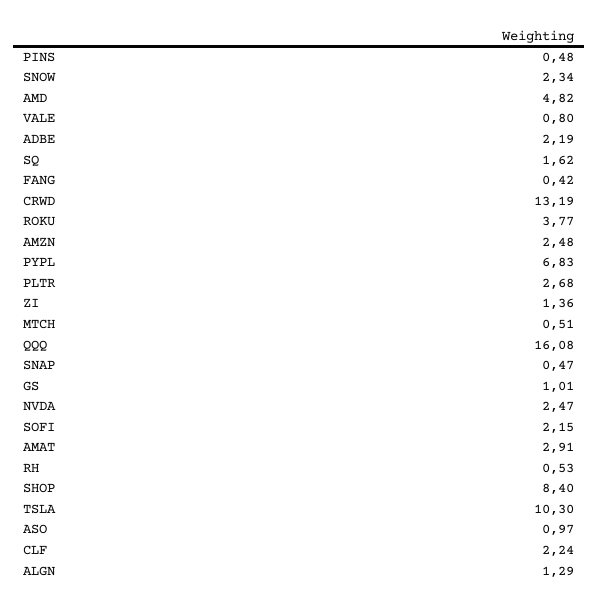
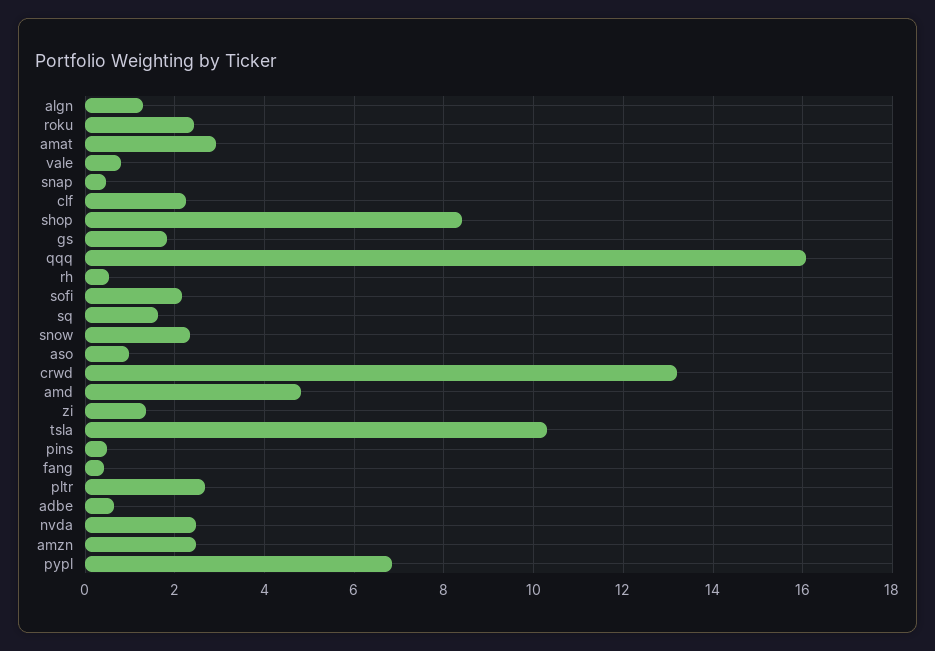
  {
    "PINS": 0.48,
    "SNOW": 2.34,
    "AMD": 4.82,
    "VALE": 0.8,
-   "ADBE": 2.19,
+   "ADBE": 0.6,
    "SQ": 1.62,
    "FANG": 0.42,
    "CRWD": 13.19,
-   "ROKU": 3.77,
+   "ROKU": 2.4,
    "AMZN": 2.48,
    "PYPL": 6.83,
    "PLTR": 2.68,
    "ZI": 1.36,
-   "MTCH": 0.51,
    "QQQ": 16.08,
    "SNAP": 0.47,
-   "GS": 1.01,
+   "GS": 1.8,
    "NVDA": 2.47,
    "SOFI": 2.15,
    "AMAT": 2.91,
    "RH": 0.53,
    "SHOP": 8.4,
    "TSLA": 10.3,
    "ASO": 0.97,
    "CLF": 2.24,
    "ALGN": 1.29
  }

